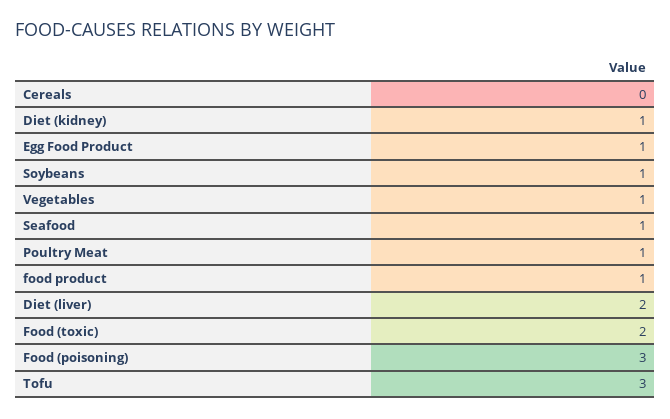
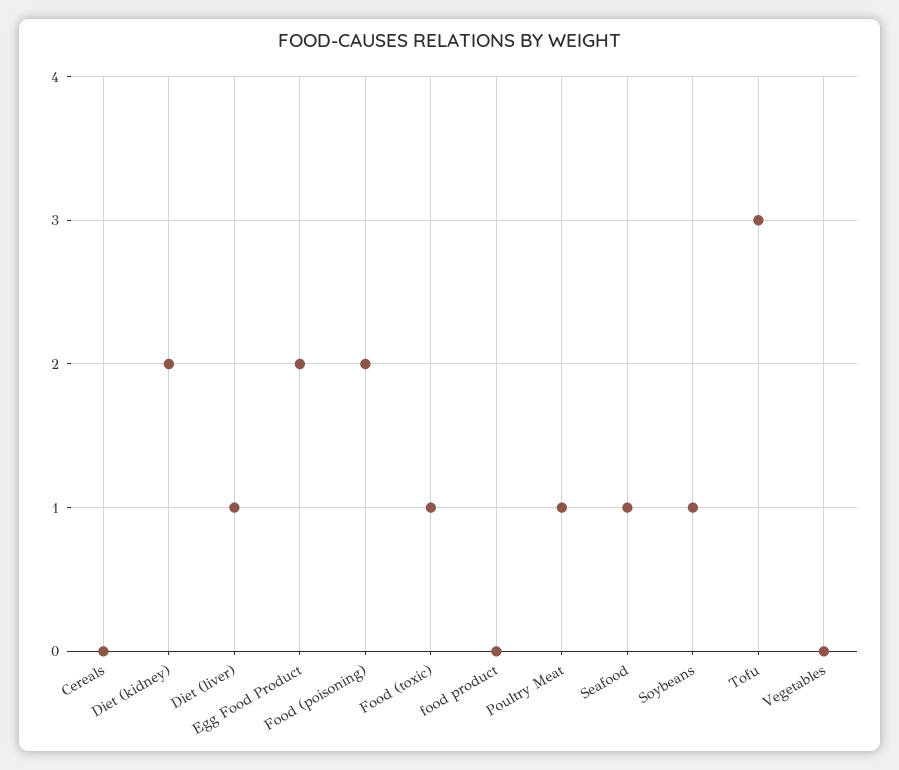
  {
    "Cereals": 0,
-   "Diet (kidney)": 1,
+   "Diet (kidney)": 2,
-   "Egg Food Product": 1,
+   "Egg Food Product": 2,
    "Soybeans": 1,
-   "Vegetables": 1,
+   "Vegetables": 0,
    "Seafood": 1,
    "Poultry Meat": 1,
-   "food product": 1,
+   "food product": 0,
-   "Diet (liver)": 2,
+   "Diet (liver)": 1,
-   "Food (toxic)": 2,
+   "Food (toxic)": 1,
-   "Food (poisoning)": 3,
+   "Food (poisoning)": 2,
    "Tofu": 3
  }

